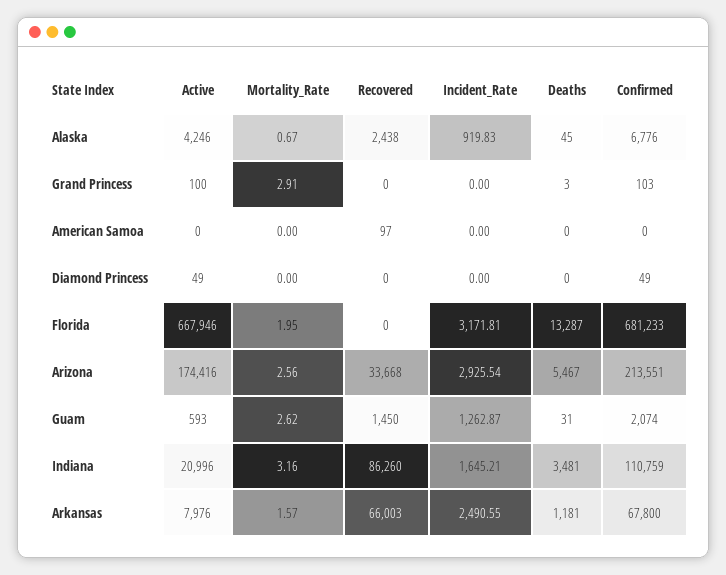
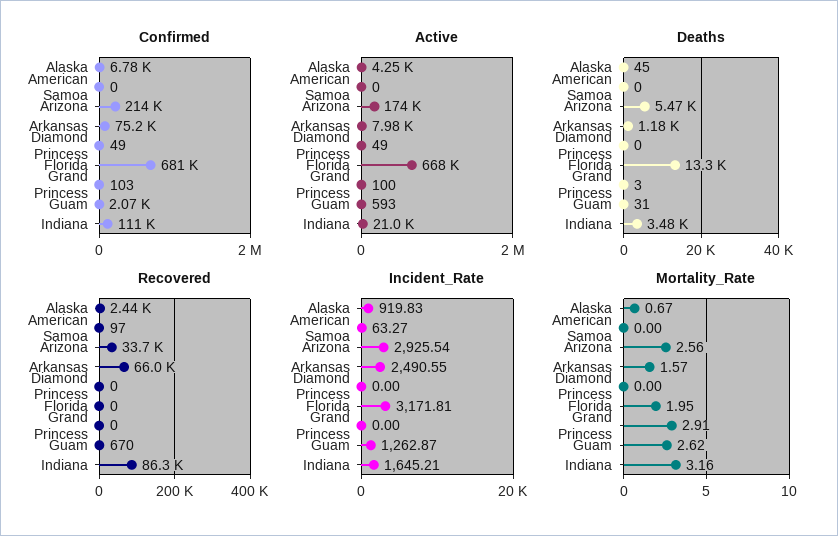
  {
    "Active": {
      "Alaska": 4246,
      "Grand Princess": 100,
      "American Samoa": 0,
      "Diamond Princess": 49,
      "Florida": 667946,
      "Arizona": 174416,
      "Guam": 593,
      "Indiana": 20996,
      "Arkansas": 7976
    },
    "Mortality_Rate": {
      "Alaska": 0.67,
      "Grand Princess": 2.91,
      "American Samoa": 0,
      "Diamond Princess": 0,
      "Florida": 1.95,
      "Arizona": 2.56,
      "Guam": 2.62,
      "Indiana": 3.16,
      "Arkansas": 1.57
    },
    "Recovered": {
      "Alaska": 2438,
      "Grand Princess": 0,
      "American Samoa": 97,
      "Diamond Princess": 0,
      "Florida": 0,
      "Arizona": 33668,
-     "Guam": 1450,
+     "Guam": 670,
      "Indiana": 86260,
      "Arkansas": 66003
    },
    "Incident_Rate": {
      "Alaska": 919.83,
      "Grand Princess": 0,
-     "American Samoa": 0,
+     "American Samoa": 63.27,
      "Diamond Princess": 0,
      "Florida": 3171.81,
      "Arizona": 2925.54,
      "Guam": 1262.87,
      "Indiana": 1645.21,
      "Arkansas": 2490.55
    },
    "Deaths": {
      "Alaska": 45,
      "Grand Princess": 3,
      "American Samoa": 0,
      "Diamond Princess": 0,
      "Florida": 13287,
      "Arizona": 5467,
      "Guam": 31,
      "Indiana": 3481,
      "Arkansas": 1181
    },
    "Confirmed": {
      "Alaska": 6776,
      "Grand Princess": 103,
      "American Samoa": 0,
      "Diamond Princess": 49,
      "Florida": 681233,
      "Arizona": 213551,
      "Guam": 2074,
      "Indiana": 110759,
-     "Arkansas": 67800
+     "Arkansas": 75200
    }
  }

